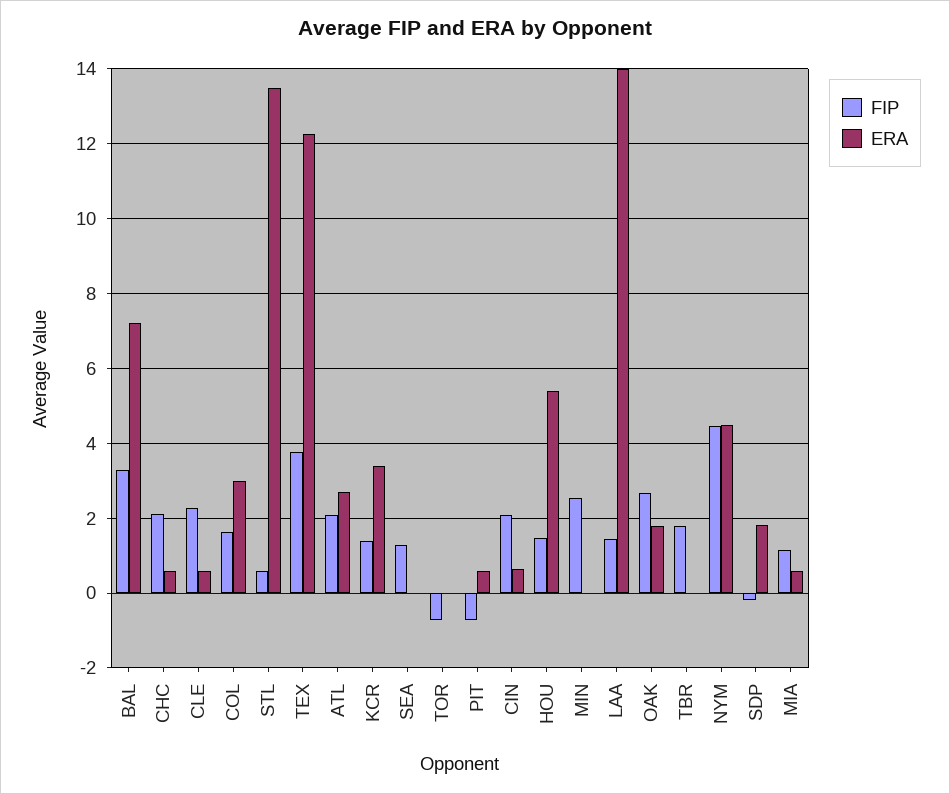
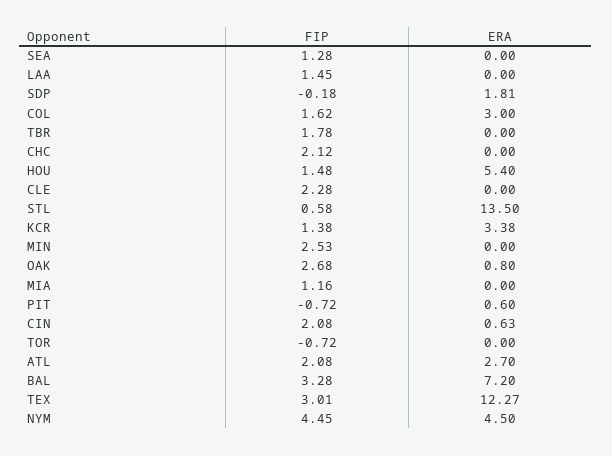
  {
    "FIP": {
      "BAL": 3.28,
      "CHC": 2.12,
      "CLE": 2.28,
      "COL": 1.62,
      "STL": 0.58,
-     "TEX": 3.8,
+     "TEX": 3.01,
      "ATL": 2.08,
      "KCR": 1.38,
      "SEA": 1.28,
      "TOR": -0.72,
      "PIT": -0.72,
      "CIN": 2.08,
      "HOU": 1.48,
      "MIN": 2.53,
      "LAA": 1.45,
      "OAK": 2.68,
      "TBR": 1.78,
      "NYM": 4.45,
      "SDP": -0.18,
      "MIA": 1.16
    },
    "ERA": {
      "BAL": 7.2,
-     "CHC": 0.6,
+     "CHC": 0,
-     "CLE": 0.6,
+     "CLE": 0,
      "COL": 3,
      "STL": 13.5,
      "TEX": 12.27,
      "ATL": 2.7,
      "KCR": 3.38,
      "SEA": 0,
      "TOR": 0,
      "PIT": 0.6,
      "CIN": 0.63,
      "HOU": 5.4,
      "MIN": 0,
-     "LAA": 14,
+     "LAA": 0,
-     "OAK": 1.8,
+     "OAK": 0.8,
      "TBR": 0,
      "NYM": 4.5,
      "SDP": 1.81,
-     "MIA": 0.6
+     "MIA": 0
    }
  }

